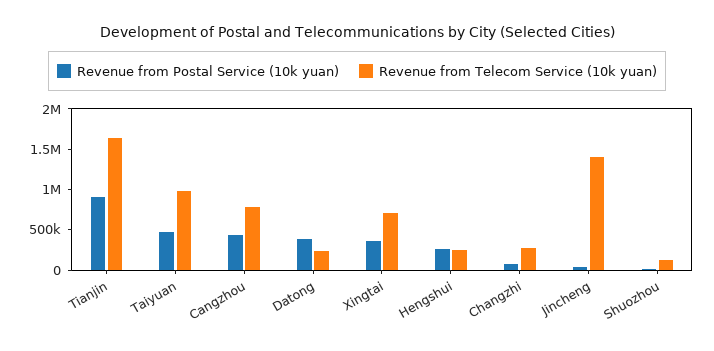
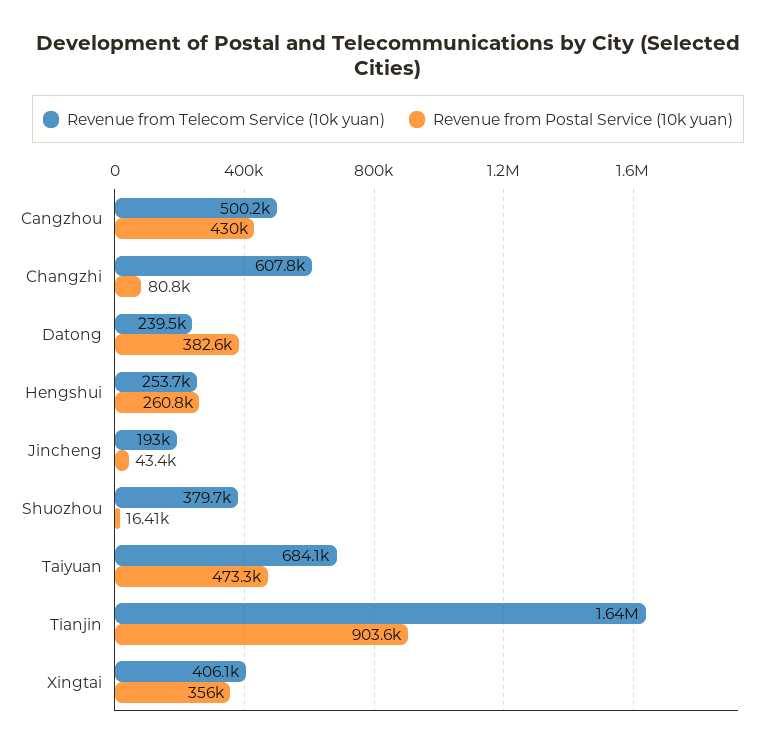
  {
    "Revenue from Postal Service (10k yuan)": {
      "Tianjin": 903600,
      "Taiyuan": 473300,
      "Cangzhou": 430000,
      "Datong": 382600,
      "Xingtai": 356000,
      "Hengshui": 260800,
      "Changzhi": 80800,
      "Jincheng": 43400,
      "Shuozhou": 16410
    },
    "Revenue from Telecom Service (10k yuan)": {
      "Tianjin": 1640000,
-     "Taiyuan": 1000000,
+     "Taiyuan": 684100,
-     "Cangzhou": 800000,
+     "Cangzhou": 500200,
      "Datong": 239500,
-     "Xingtai": 700000,
+     "Xingtai": 406100,
      "Hengshui": 253700,
-     "Changzhi": 300000,
+     "Changzhi": 607800,
-     "Jincheng": 1400000,
+     "Jincheng": 193000,
-     "Shuozhou": 100000
+     "Shuozhou": 379700
    }
  }

